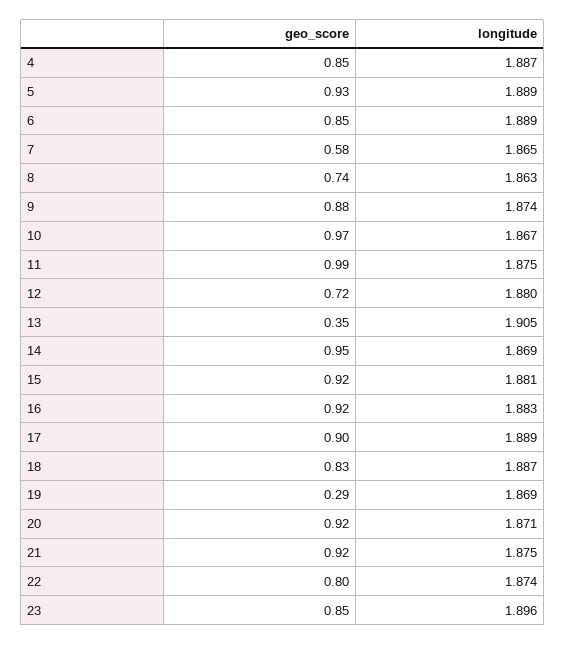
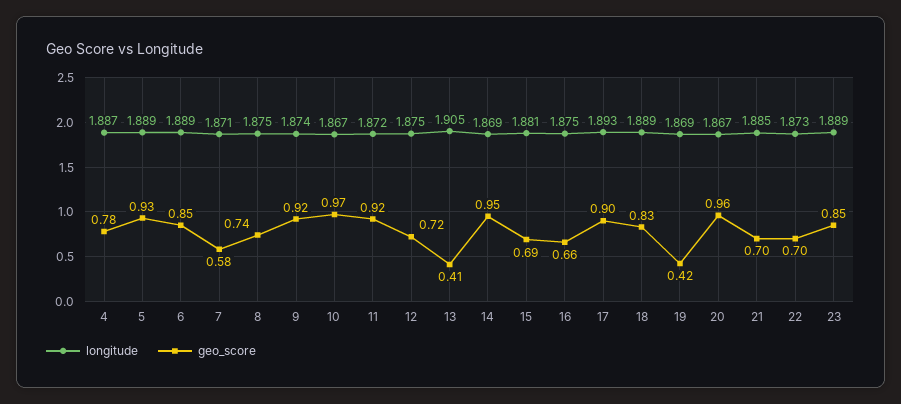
  {
    "geo_score": {
-     "4": 0.85,
+     "4": 0.78,
      "5": 0.93,
      "6": 0.85,
      "7": 0.58,
      "8": 0.74,
-     "9": 0.88,
+     "9": 0.92,
      "10": 0.97,
-     "11": 0.99,
+     "11": 0.92,
      "12": 0.72,
-     "13": 0.35,
+     "13": 0.41,
      "14": 0.95,
-     "15": 0.92,
+     "15": 0.69,
-     "16": 0.92,
+     "16": 0.66,
      "17": 0.9,
      "18": 0.83,
-     "19": 0.29,
+     "19": 0.42,
-     "20": 0.92,
+     "20": 0.96,
-     "21": 0.92,
+     "21": 0.7,
-     "22": 0.8,
+     "22": 0.7,
      "23": 0.85
    },
    "longitude": {
      "4": 1.887,
      "5": 1.889,
      "6": 1.889,
-     "7": 1.865,
+     "7": 1.871,
-     "8": 1.863,
+     "8": 1.875,
      "9": 1.874,
      "10": 1.867,
-     "11": 1.875,
+     "11": 1.872,
-     "12": 1.88,
+     "12": 1.875,
      "13": 1.905,
      "14": 1.869,
      "15": 1.881,
-     "16": 1.883,
+     "16": 1.875,
-     "17": 1.889,
+     "17": 1.893,
-     "18": 1.887,
+     "18": 1.889,
      "19": 1.869,
-     "20": 1.871,
+     "20": 1.867,
-     "21": 1.875,
+     "21": 1.885,
-     "22": 1.874,
+     "22": 1.873,
-     "23": 1.896
+     "23": 1.889
    }
  }

